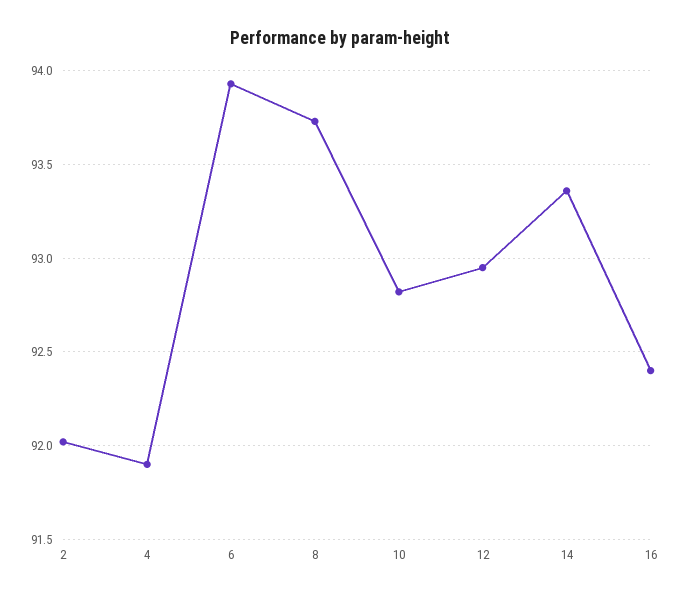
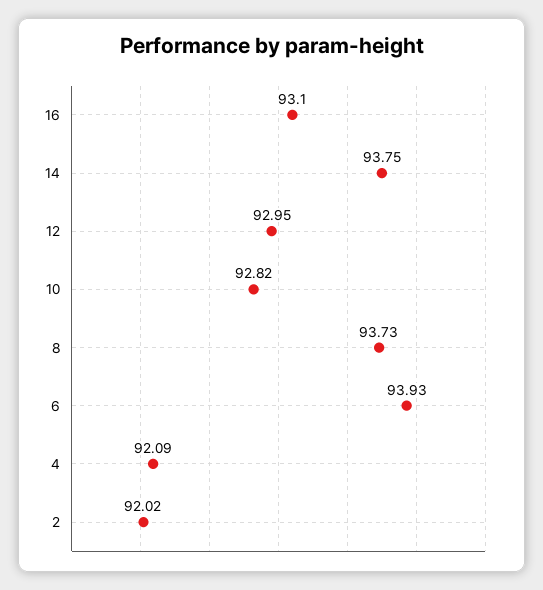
  {
    "2": 92.02,
-   "4": 91.9,
+   "4": 92.09,
    "6": 93.93,
    "8": 93.73,
    "10": 92.82,
    "12": 92.95,
-   "14": 93.35,
+   "14": 93.75,
-   "16": 92.4
+   "16": 93.1
  }

